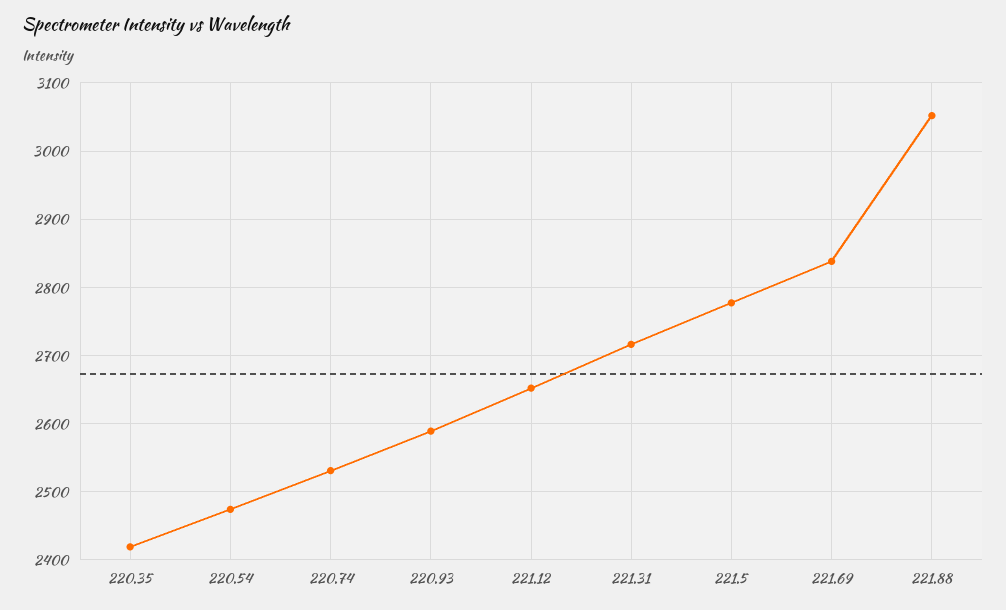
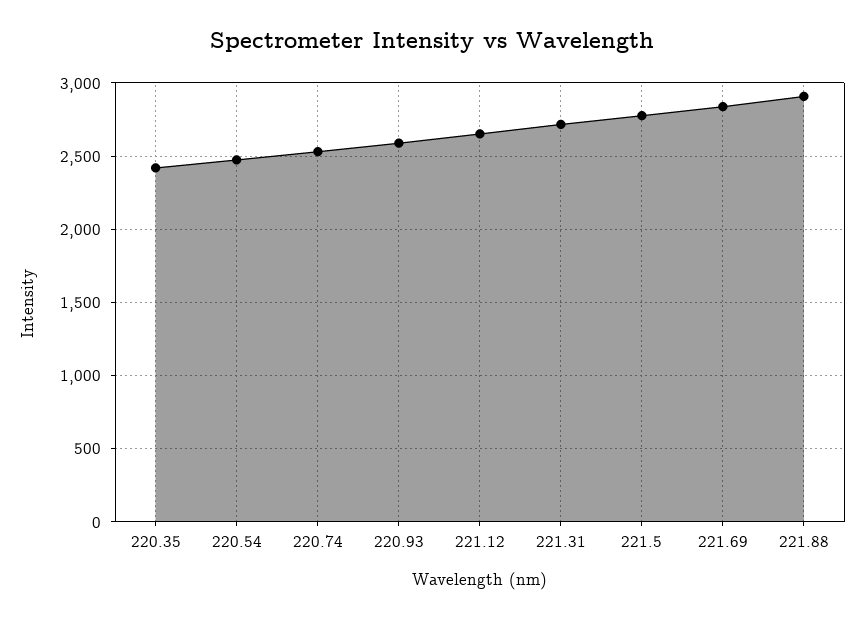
  {
    "220.35": 2420,
    "220.54": 2470,
    "220.74": 2530,
    "220.93": 2590,
    "221.12": 2650,
    "221.31": 2720,
    "221.5": 2780,
    "221.69": 2840,
-   "221.88": 3050
+   "221.88": 2900
  }

